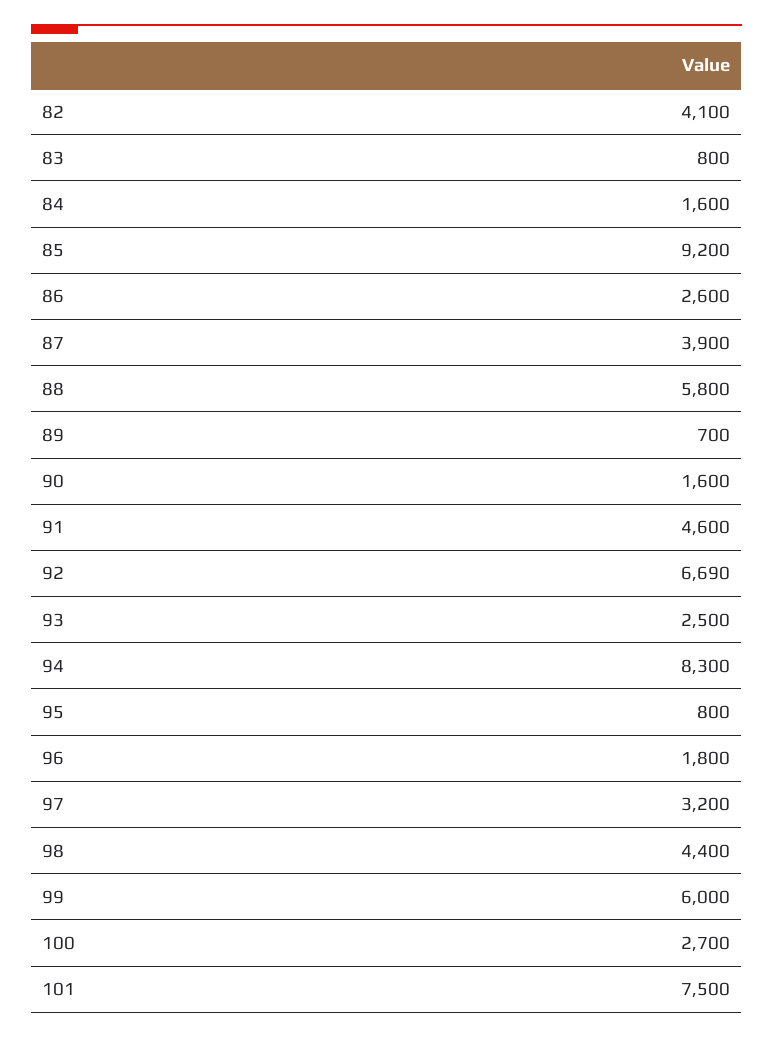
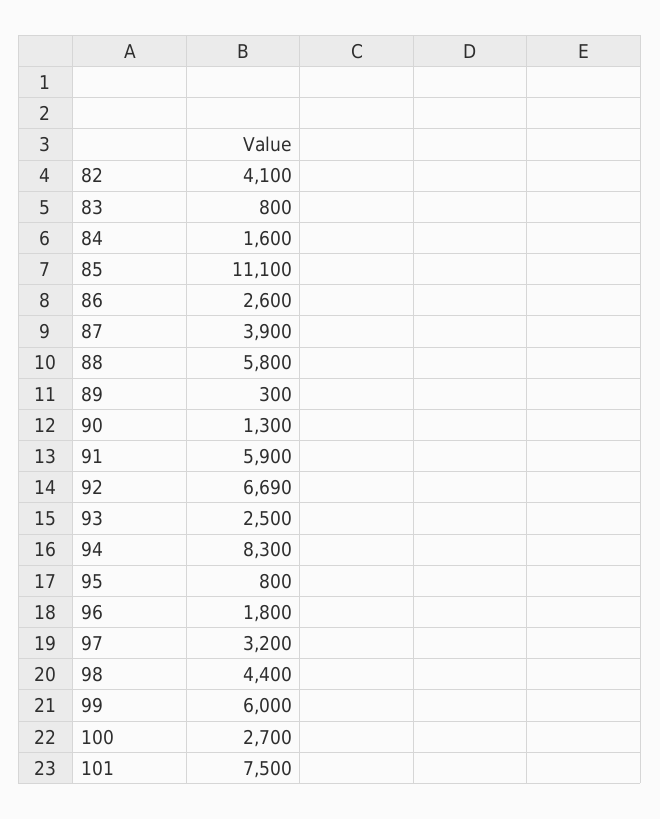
  {
    "82": 4100,
    "83": 800,
    "84": 1600,
-   "85": 9200,
+   "85": 11100,
    "86": 2600,
    "87": 3900,
    "88": 5800,
-   "89": 700,
+   "89": 300,
-   "90": 1600,
+   "90": 1300,
-   "91": 4600,
+   "91": 5900,
    "92": 6690,
    "93": 2500,
    "94": 8300,
    "95": 800,
    "96": 1800,
    "97": 3200,
    "98": 4400,
    "99": 6000,
    "100": 2700,
    "101": 7500
  }

